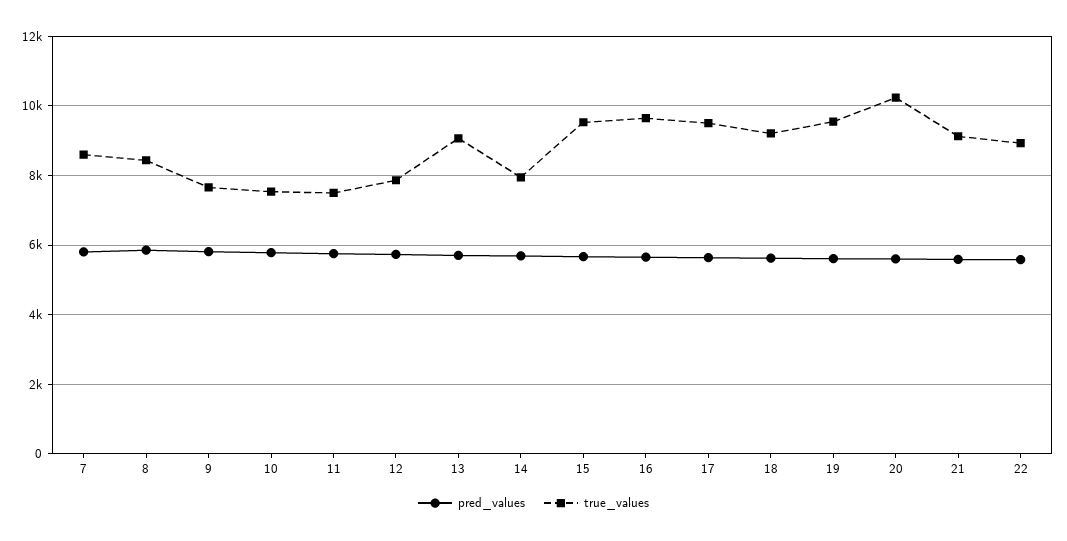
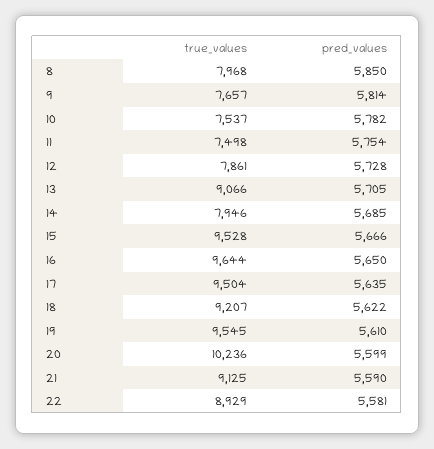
  {
    "pred_values": {
-     "7": 5800,
      "8": 5850,
      "9": 5814,
      "10": 5782,
      "11": 5754,
      "12": 5728,
      "13": 5705,
      "14": 5685,
      "15": 5666,
      "16": 5650,
      "17": 5635,
      "18": 5622,
      "19": 5610,
      "20": 5599,
      "21": 5590,
      "22": 5581
    },
    "true_values": {
-     "7": 8600,
-     "8": 8400,
+     "8": 7968,
      "9": 7657,
      "10": 7537,
      "11": 7498,
      "12": 7861,
      "13": 9066,
      "14": 7946,
      "15": 9528,
      "16": 9644,
      "17": 9504,
      "18": 9207,
      "19": 9545,
      "20": 10236,
      "21": 9125,
      "22": 8929
    }
  }

